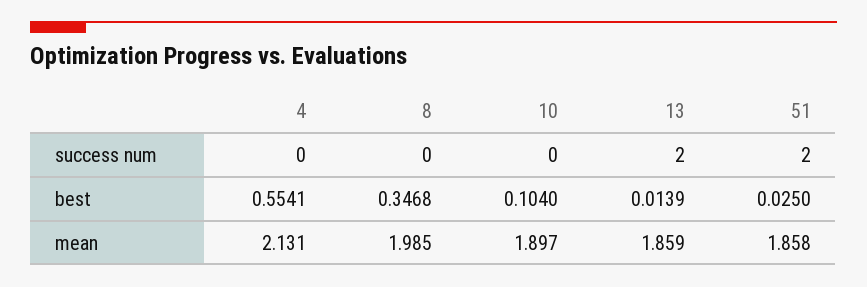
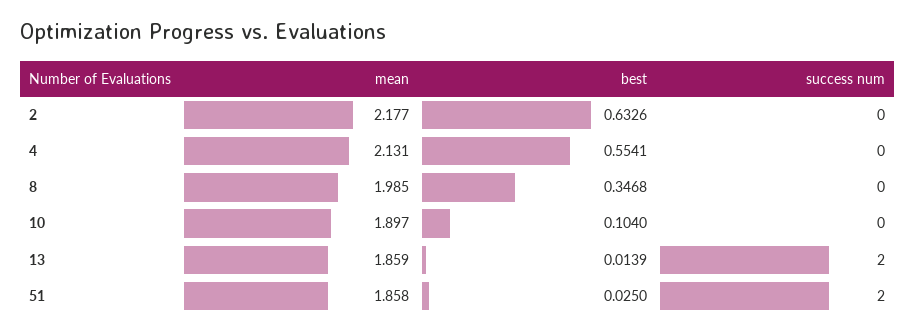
  {
    "4": {
      "success num": 0,
      "best": 0.5541,
      "mean": 2.131
    },
    "8": {
      "success num": 0,
      "best": 0.3468,
      "mean": 1.985
    },
    "10": {
      "success num": 0,
      "best": 0.104,
      "mean": 1.897
    },
    "13": {
      "success num": 2,
      "best": 0.0139,
      "mean": 1.859
    },
    "51": {
      "success num": 2,
      "best": 0.025,
      "mean": 1.858
-   }
+   },
+   "2": {
+     "mean": 2.177,
+     "best": 0.6326,
+     "success num": 0
+   }
  }

